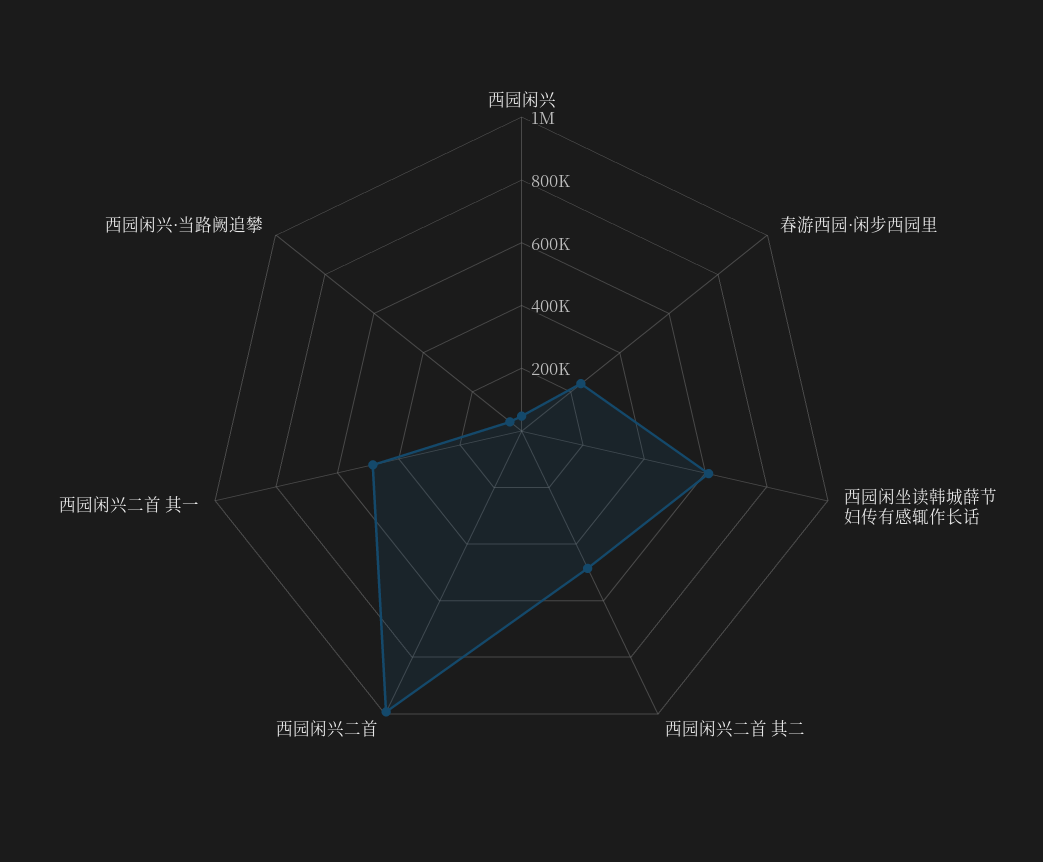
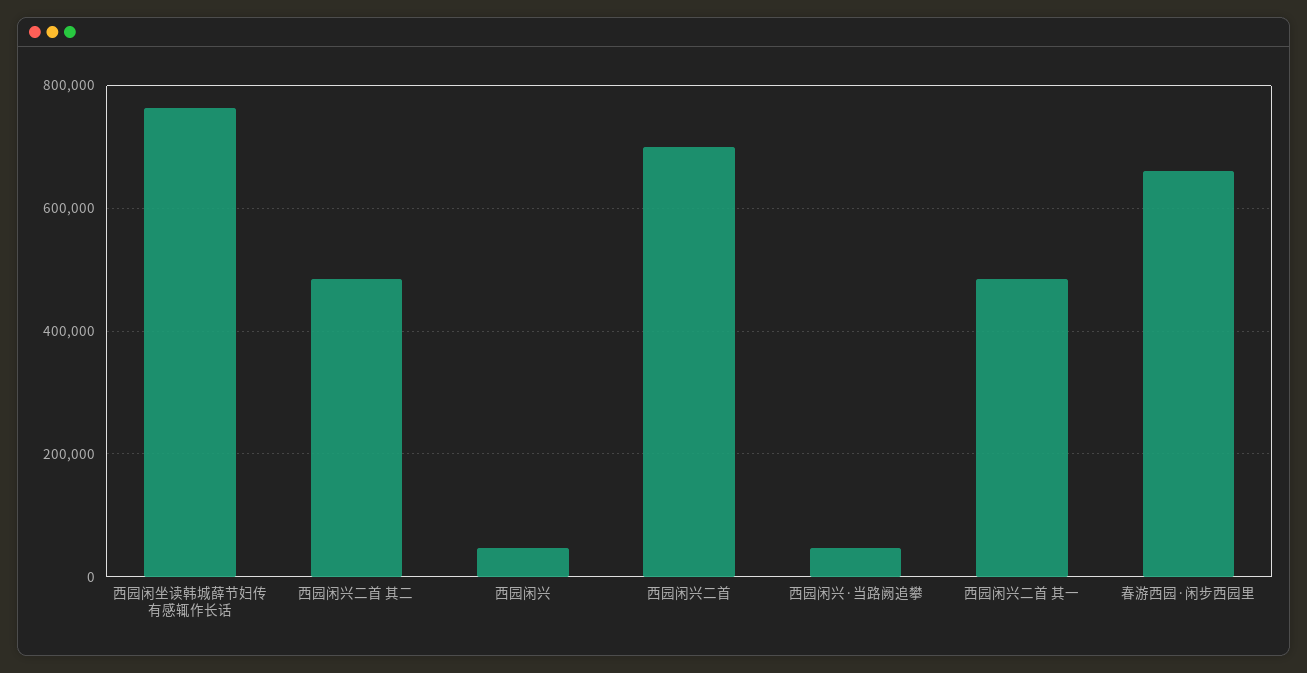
  {
    "西园闲兴": 40000,
-   "春游西园·闲步西园里": 250000,
+   "春游西园·闲步西园里": 660000,
-   "西园闲坐读韩城薛节妇传有感辄作长话": 600000,
+   "西园闲坐读韩城薛节妇传有感辄作长话": 760000,
    "西园闲兴二首 其二": 480000,
-   "西园闲兴二首": 1000000,
+   "西园闲兴二首": 700000,
    "西园闲兴二首 其一": 480000,
    "西园闲兴·当路阙追攀": 40000
  }

